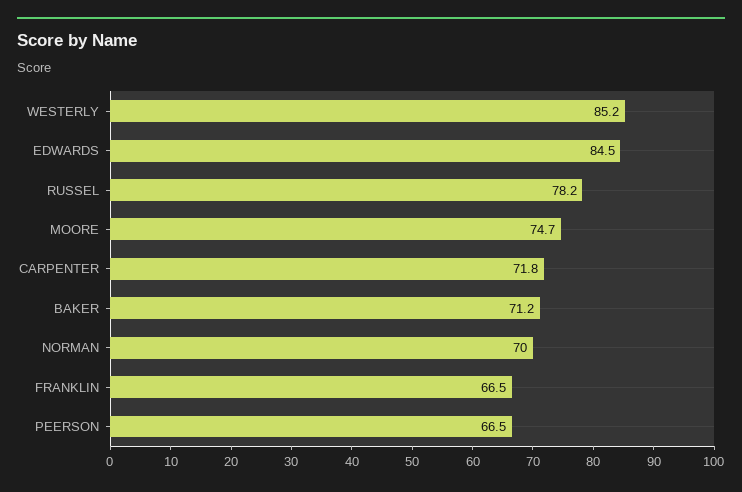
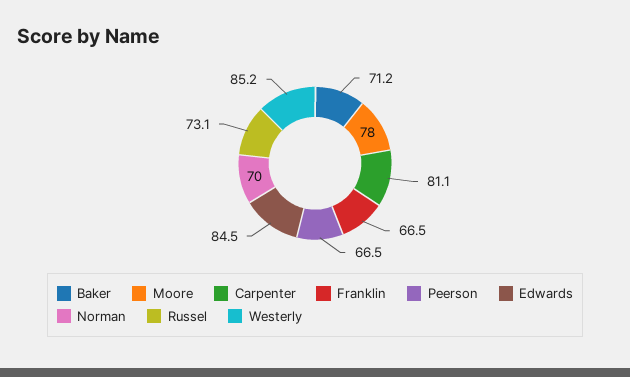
  {
    "WESTERLY": 85.2,
    "EDWARDS": 84.5,
-   "RUSSEL": 78.2,
+   "RUSSEL": 73.1,
-   "MOORE": 74.7,
+   "MOORE": 78,
-   "CARPENTER": 71.8,
+   "CARPENTER": 81.1,
    "BAKER": 71.2,
    "NORMAN": 70,
    "FRANKLIN": 66.5,
    "PEERSON": 66.5
  }

